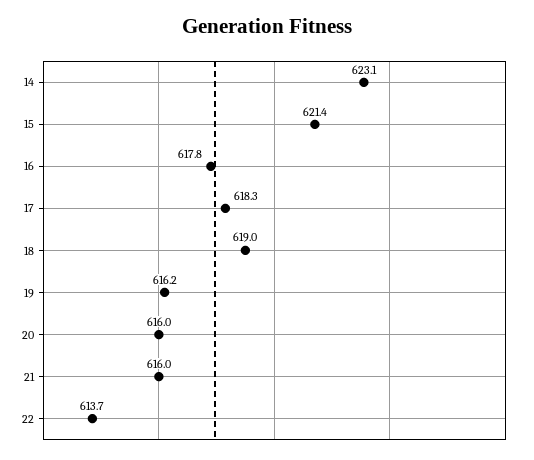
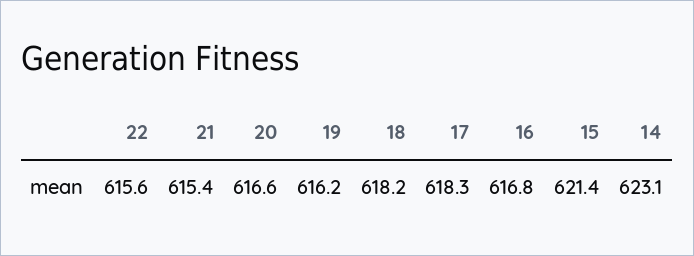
  {
    "14": 623.1,
    "15": 621.4,
-   "16": 617.8,
+   "16": 616.8,
    "17": 618.3,
-   "18": 619,
+   "18": 618.2,
    "19": 616.2,
-   "20": 616,
+   "20": 616.6,
-   "21": 616,
+   "21": 615.4,
-   "22": 613.7
+   "22": 615.6
  }

